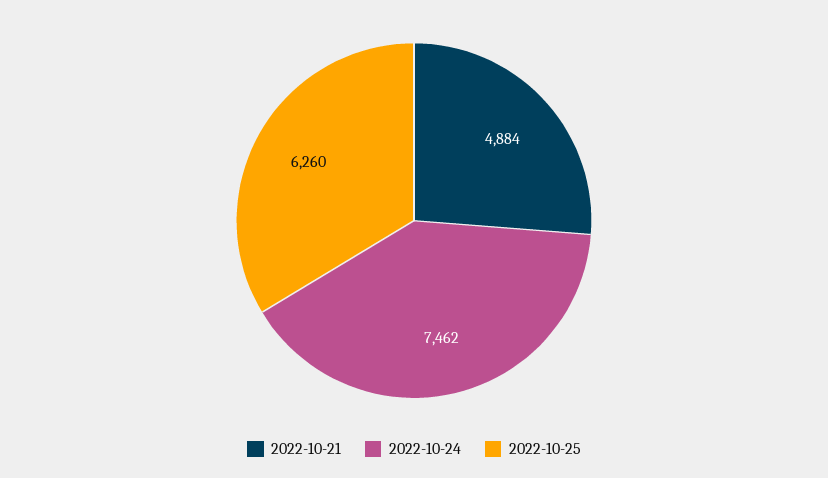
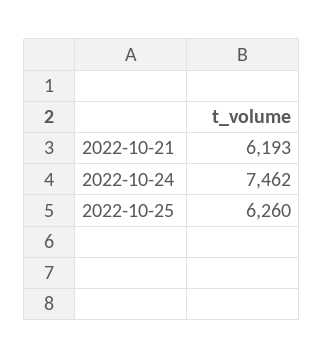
  {
-   "2022-10-21": 4884,
+   "2022-10-21": 6193,
    "2022-10-24": 7462,
    "2022-10-25": 6260
  }

